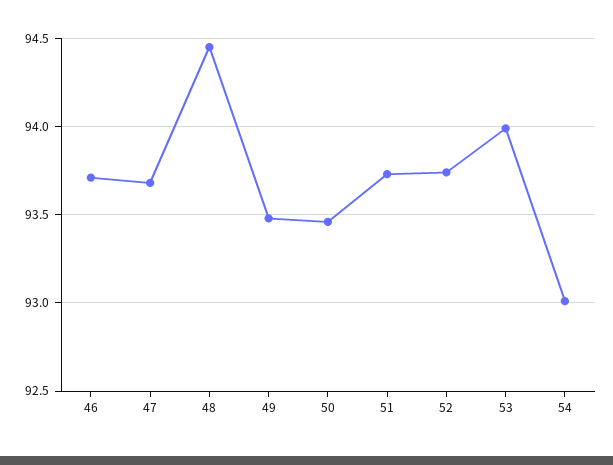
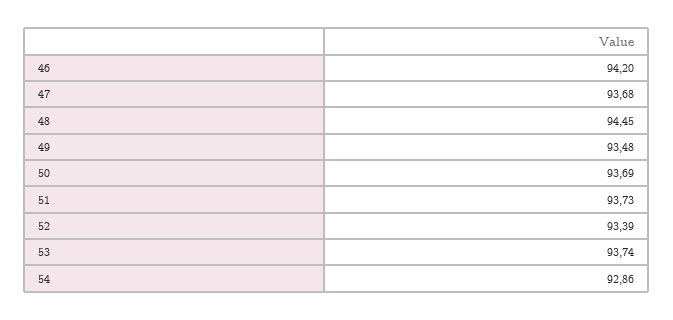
  {
-   "46": 93.7,
+   "46": 94.2,
    "47": 93.68,
    "48": 94.45,
    "49": 93.48,
-   "50": 93.45,
+   "50": 93.69,
    "51": 93.73,
-   "52": 93.75,
+   "52": 93.39,
-   "53": 94,
+   "53": 93.74,
-   "54": 93
+   "54": 92.86
  }

